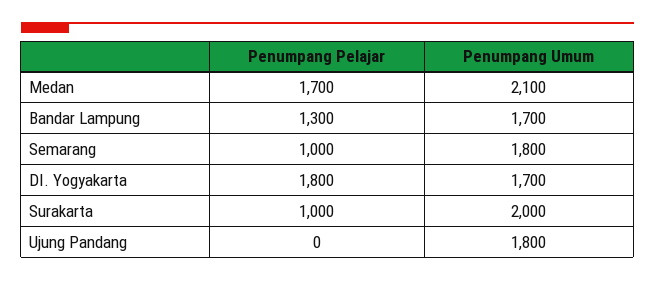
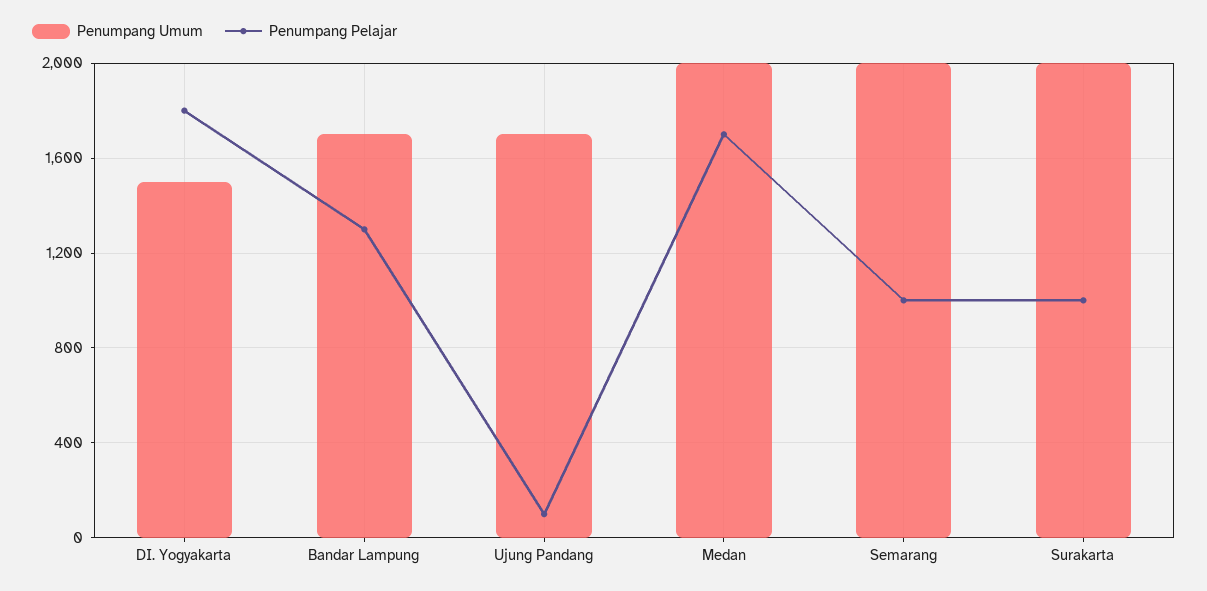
  {
    "Penumpang Pelajar": {
      "Medan": 1700,
      "Bandar Lampung": 1300,
      "Semarang": 1000,
      "DI. Yogyakarta": 1800,
      "Surakarta": 1000,
-     "Ujung Pandang": 0
+     "Ujung Pandang": 100
    },
    "Penumpang Umum": {
-     "Medan": 2100,
+     "Medan": 2000,
      "Bandar Lampung": 1700,
-     "Semarang": 1800,
+     "Semarang": 2000,
-     "DI. Yogyakarta": 1700,
+     "DI. Yogyakarta": 1500,
      "Surakarta": 2000,
-     "Ujung Pandang": 1800
+     "Ujung Pandang": 1700
    }
  }

